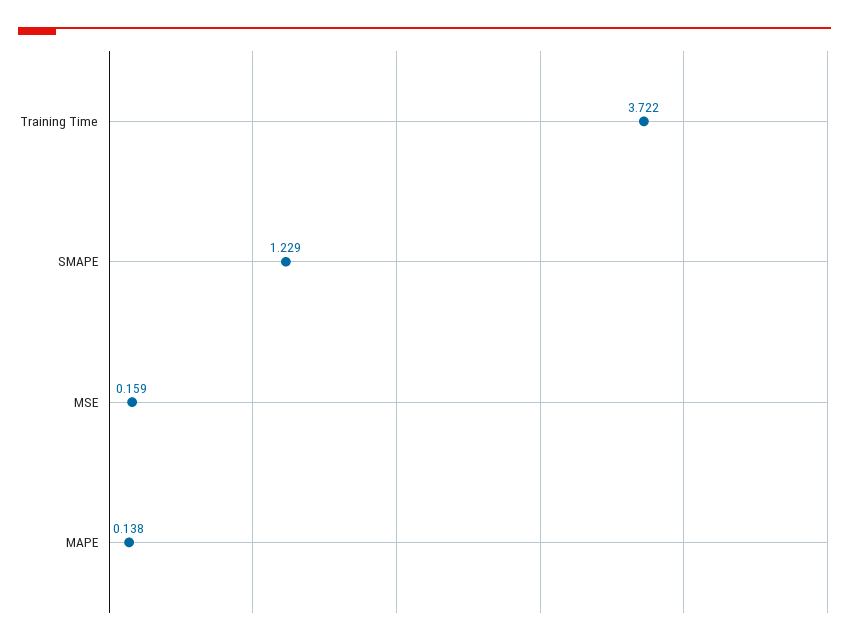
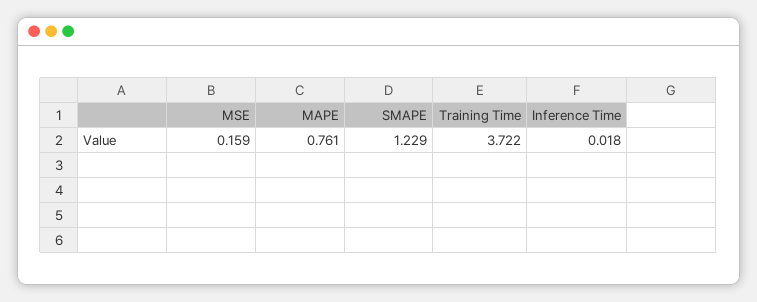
  {
    "Training Time": 3.722,
    "SMAPE": 1.229,
    "MSE": 0.159,
-   "MAPE": 0.138
+   "MAPE": 0.761,
+   "Inference Time": 0.018
  }

